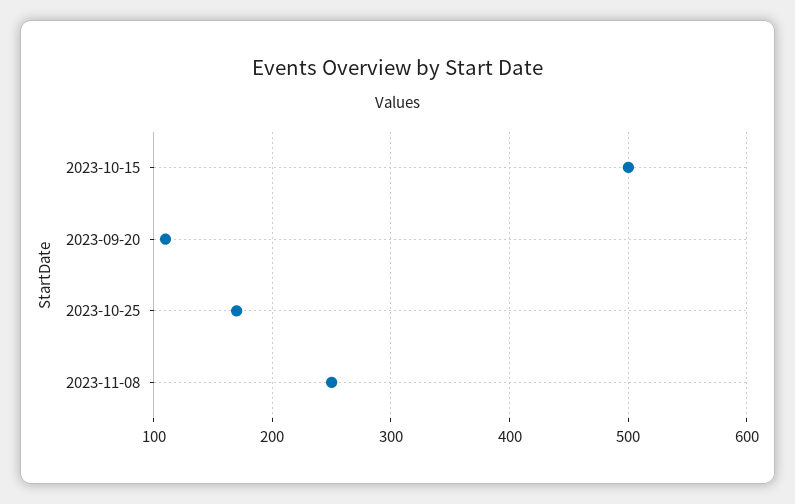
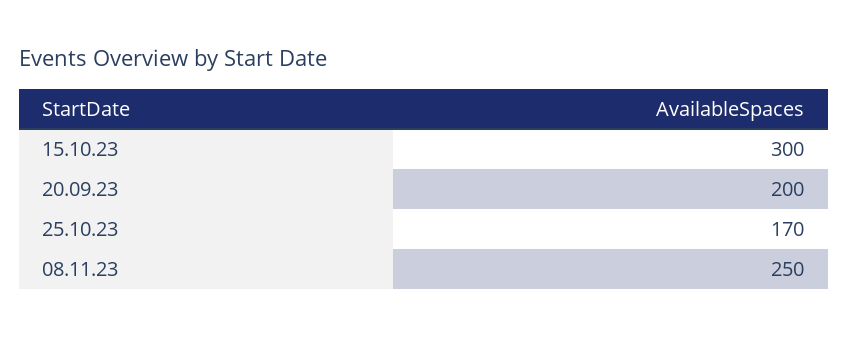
  {
-   "2023-10-15": 500,
+   "2023-10-15": 300,
-   "2023-09-20": 110,
+   "2023-09-20": 200,
    "2023-10-25": 170,
    "2023-11-08": 250
  }

